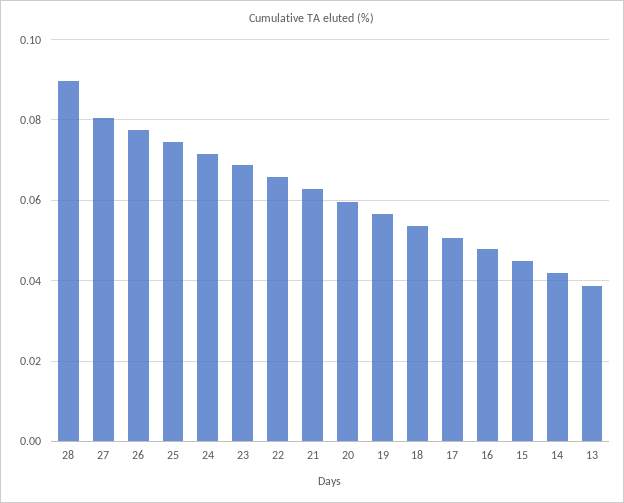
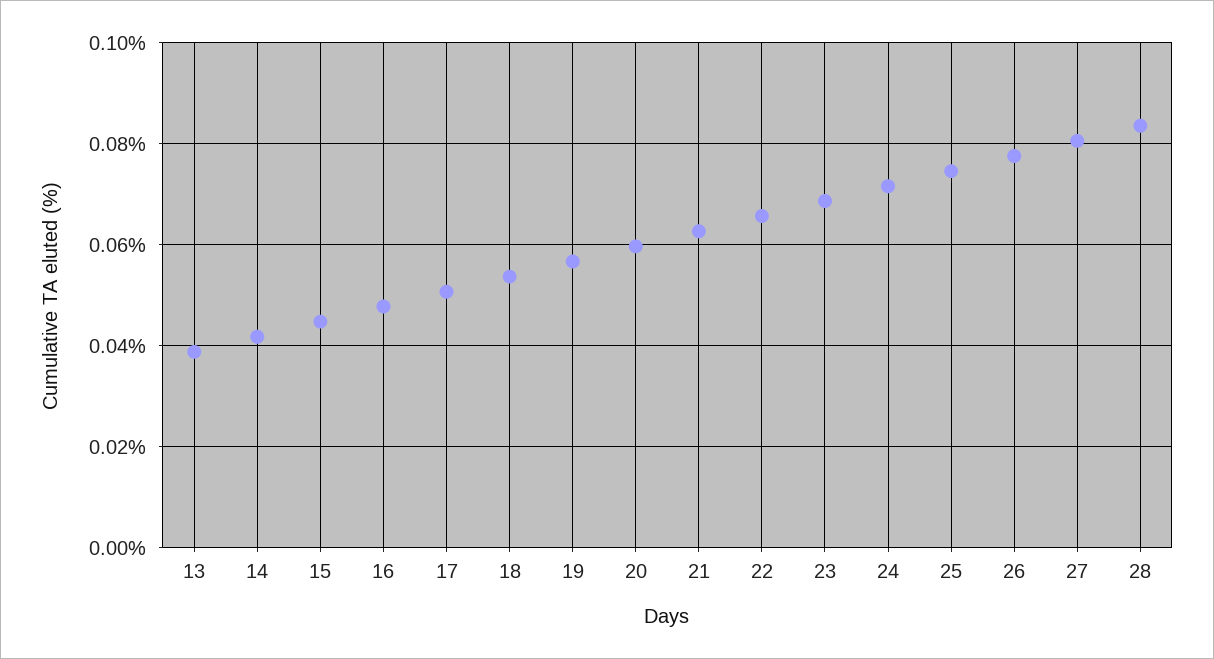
  {
-   "28": 0.09,
+   "28": 0.084,
    "27": 0.08,
    "26": 0.078,
    "25": 0.074,
    "24": 0.072,
    "23": 0.068,
    "22": 0.066,
    "21": 0.062,
    "20": 0.06,
    "19": 0.056,
    "18": 0.054,
    "17": 0.05,
    "16": 0.048,
    "15": 0.044,
    "14": 0.042,
    "13": 0.038
  }

